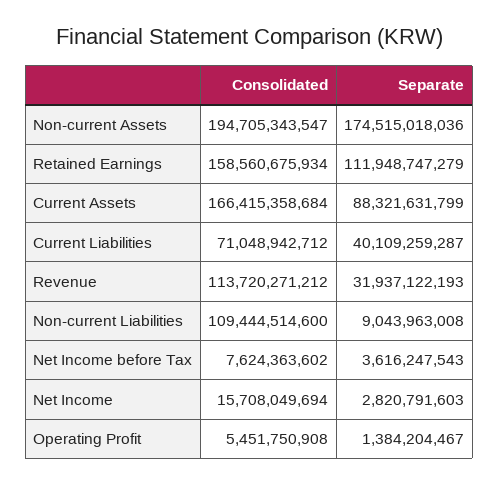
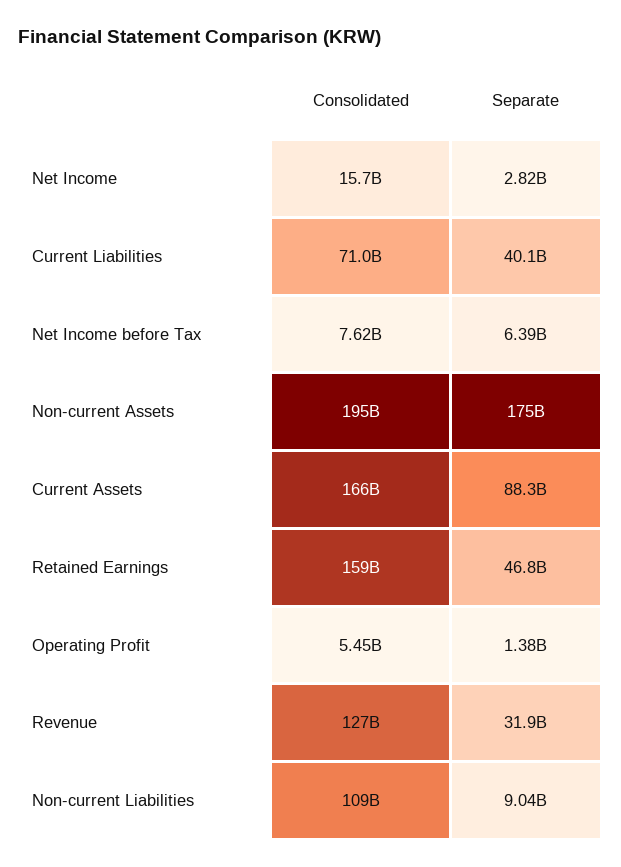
  {
    "Consolidated": {
      "Non-current Assets": 194705343547,
      "Retained Earnings": 158560675934,
      "Current Assets": 166415358684,
      "Current Liabilities": 71048942712,
-     "Revenue": 113720271212,
+     "Revenue": 127000000000,
      "Non-current Liabilities": 109444514600,
      "Net Income before Tax": 7624363602,
      "Net Income": 15708049694,
      "Operating Profit": 5451750908
    },
    "Separate": {
      "Non-current Assets": 174515018036,
-     "Retained Earnings": 111948747279,
+     "Retained Earnings": 46800000000,
      "Current Assets": 88321631799,
      "Current Liabilities": 40109259287,
      "Revenue": 31937122193,
      "Non-current Liabilities": 9043963008,
-     "Net Income before Tax": 3616247543,
+     "Net Income before Tax": 6390000000,
      "Net Income": 2820791603,
      "Operating Profit": 1384204467
    }
  }

